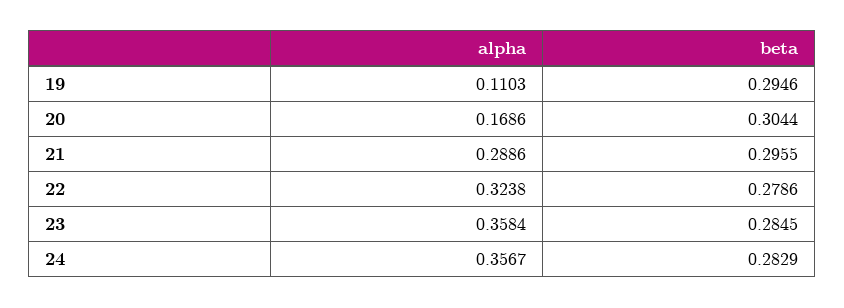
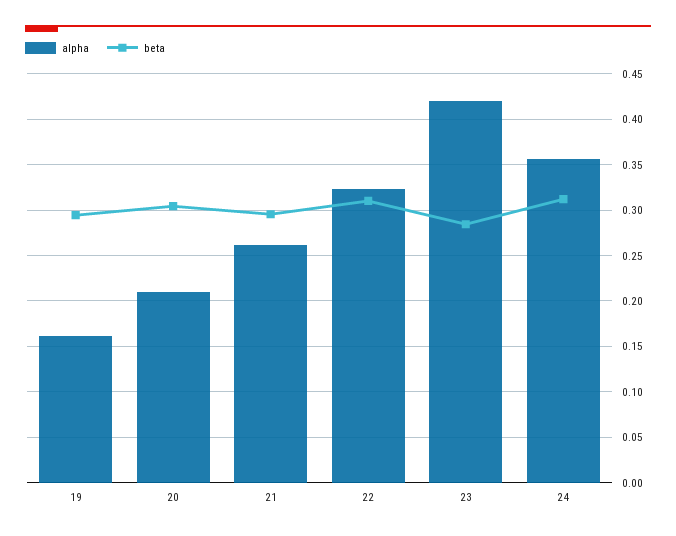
  {
    "alpha": {
-     "19": 0.1103,
+     "19": 0.16,
-     "20": 0.1686,
+     "20": 0.21,
-     "21": 0.2886,
+     "21": 0.26,
      "22": 0.3238,
-     "23": 0.3584,
+     "23": 0.42,
      "24": 0.3567
    },
    "beta": {
      "19": 0.2946,
      "20": 0.3044,
      "21": 0.2955,
-     "22": 0.2786,
+     "22": 0.31,
      "23": 0.2845,
-     "24": 0.2829
+     "24": 0.31
    }
  }

